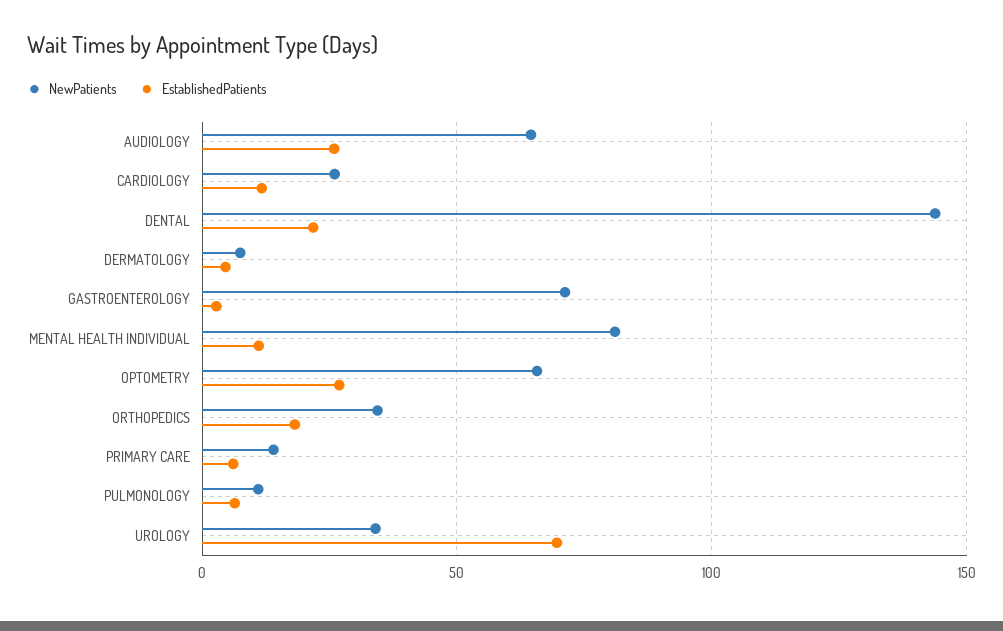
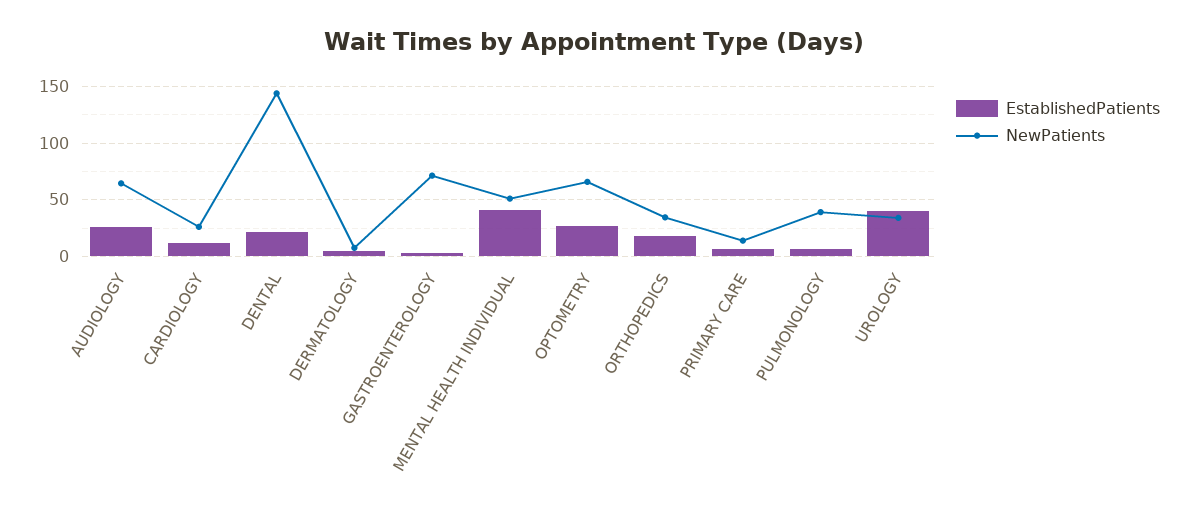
  {
    "NewPatients": {
      "AUDIOLOGY": 65,
      "CARDIOLOGY": 25,
      "DENTAL": 145,
      "DERMATOLOGY": 10,
      "GASTROENTEROLOGY": 70,
-     "MENTAL HEALTH INDIVIDUAL": 80,
+     "MENTAL HEALTH INDIVIDUAL": 50,
      "OPTOMETRY": 65,
      "ORTHOPEDICS": 35,
      "PRIMARY CARE": 15,
-     "PULMONOLOGY": 10,
+     "PULMONOLOGY": 40,
      "UROLOGY": 35
    },
    "EstablishedPatients": {
      "AUDIOLOGY": 25,
      "CARDIOLOGY": 10,
      "DENTAL": 20,
      "DERMATOLOGY": 5,
      "GASTROENTEROLOGY": 5,
-     "MENTAL HEALTH INDIVIDUAL": 10,
+     "MENTAL HEALTH INDIVIDUAL": 40,
      "OPTOMETRY": 25,
      "ORTHOPEDICS": 20,
      "PRIMARY CARE": 5,
      "PULMONOLOGY": 5,
-     "UROLOGY": 70
+     "UROLOGY": 40
    }
  }

